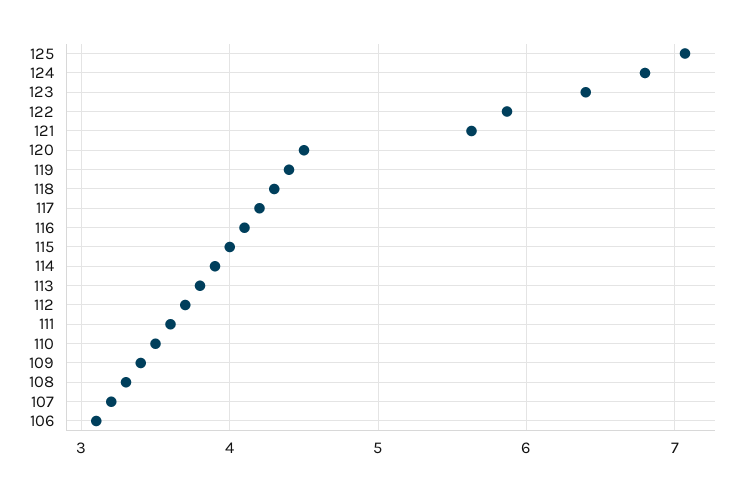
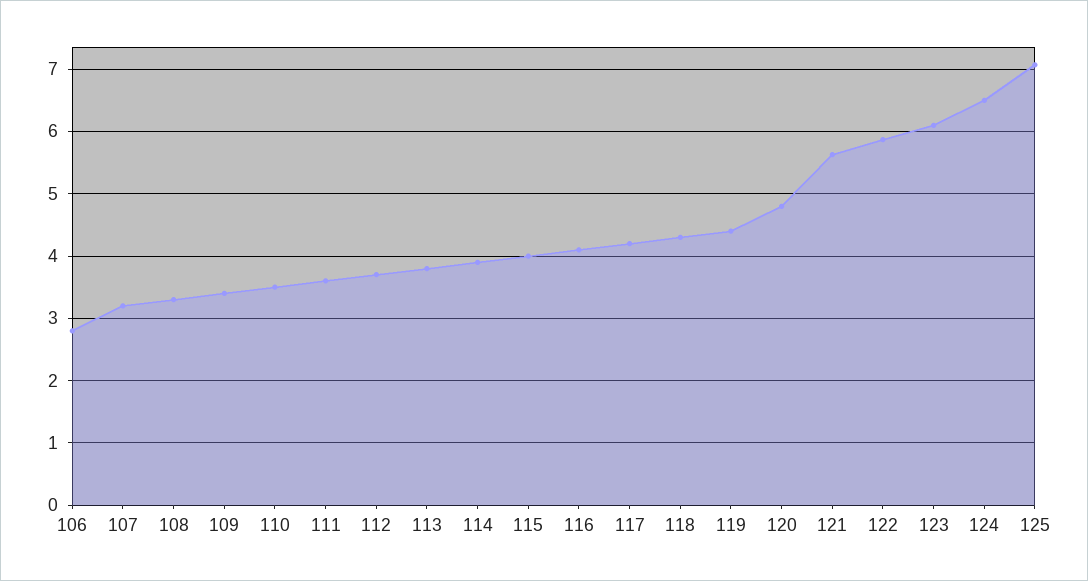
  {
    "125": 7.1,
-   "124": 6.8,
+   "124": 6.5,
-   "123": 6.4,
+   "123": 6.1,
    "122": 5.9,
    "121": 5.6,
-   "120": 4.5,
+   "120": 4.8,
    "119": 4.4,
    "118": 4.3,
    "117": 4.2,
    "116": 4.1,
    "115": 4,
    "114": 3.9,
    "113": 3.8,
    "112": 3.7,
    "111": 3.6,
    "110": 3.5,
    "109": 3.4,
    "108": 3.3,
    "107": 3.2,
-   "106": 3.1
+   "106": 2.8
  }

